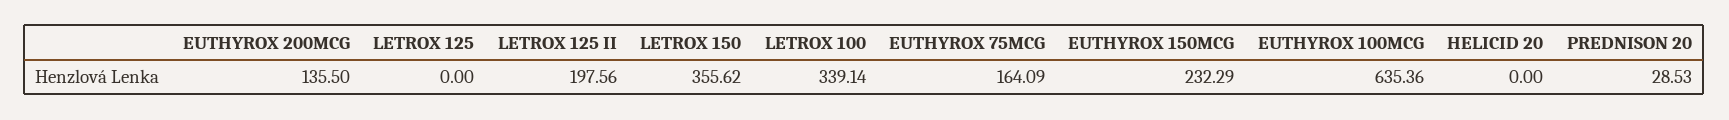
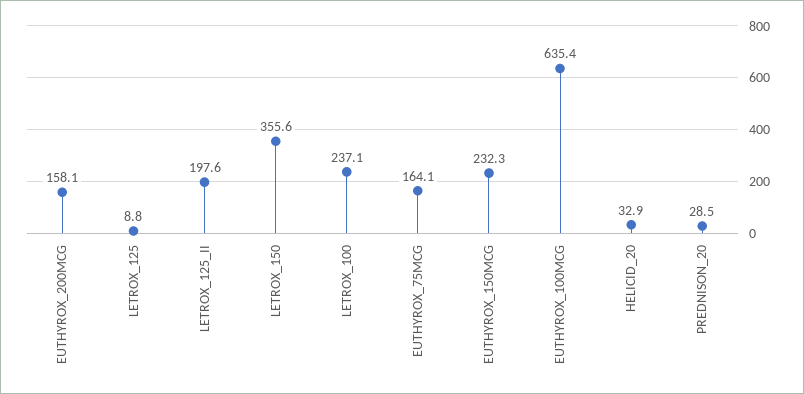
  {
-   "EUTHYROX 200MCG": 135.5,
+   "EUTHYROX 200MCG": 158.1,
-   "LETROX 125": 0,
+   "LETROX 125": 8.8,
    "LETROX 125 II": 197.56,
    "LETROX 150": 355.62,
-   "LETROX 100": 339.14,
+   "LETROX 100": 237.1,
    "EUTHYROX 75MCG": 164.09,
    "EUTHYROX 150MCG": 232.29,
    "EUTHYROX 100MCG": 635.36,
-   "HELICID 20": 0,
+   "HELICID 20": 32.9,
    "PREDNISON 20": 28.53
  }

